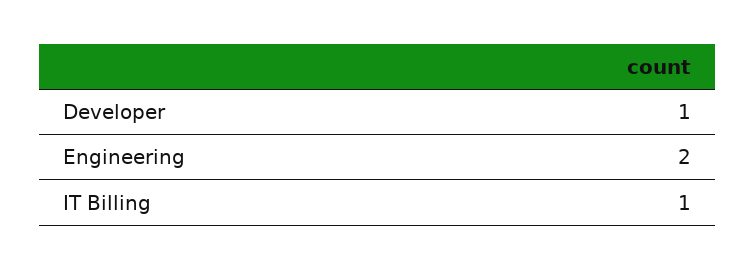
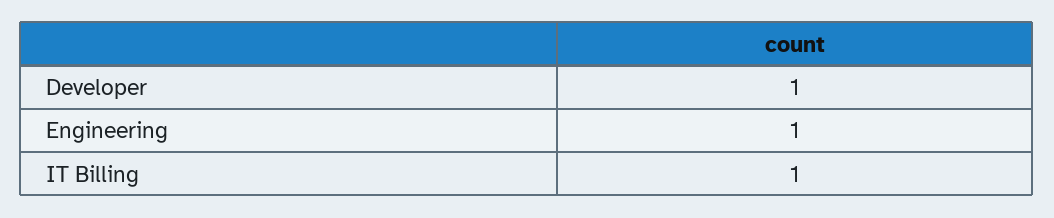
  {
    "Developer": 1,
-   "Engineering": 2,
+   "Engineering": 1,
    "IT Billing": 1
  }

